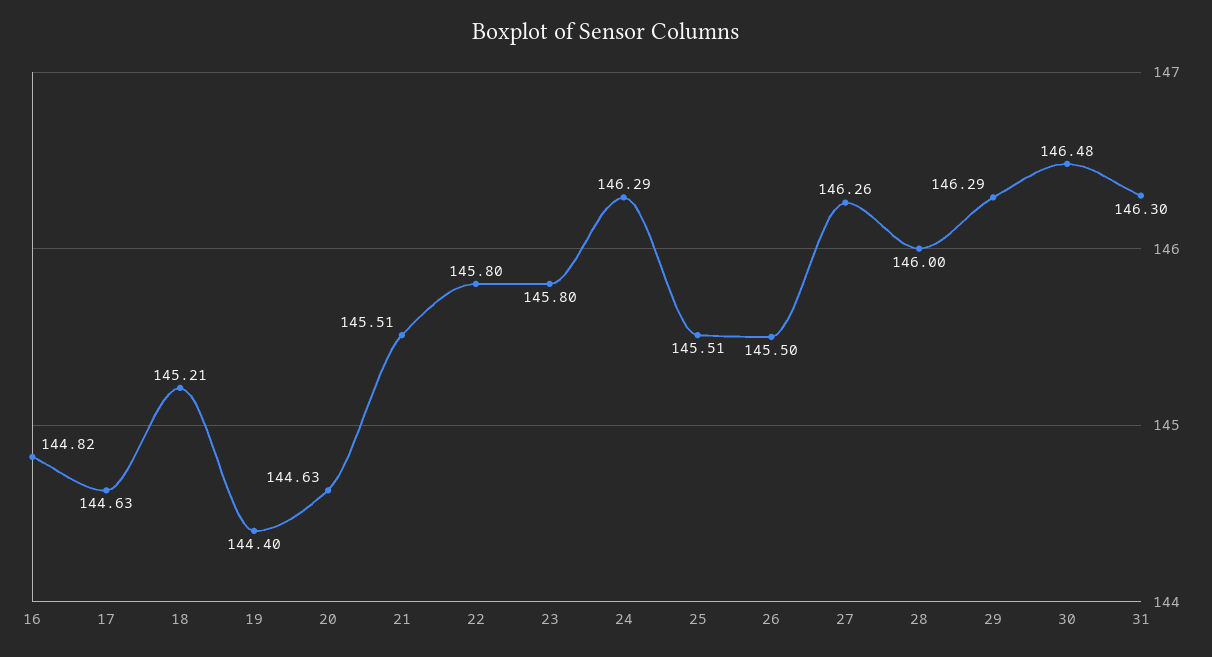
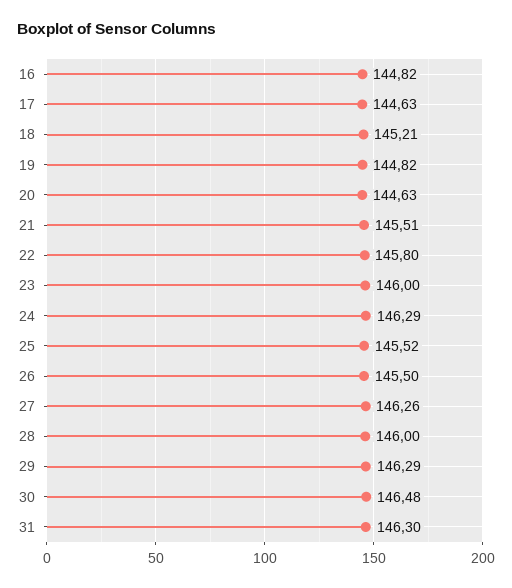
  {
    "16": 144.82,
    "17": 144.63,
    "18": 145.21,
-   "19": 144.4,
+   "19": 144.82,
    "20": 144.63,
    "21": 145.51,
    "22": 145.8,
-   "23": 145.8,
+   "23": 146,
    "24": 146.29,
-   "25": 145.51,
+   "25": 145.52,
    "26": 145.5,
    "27": 146.26,
    "28": 146,
    "29": 146.29,
    "30": 146.48,
    "31": 146.3
  }

